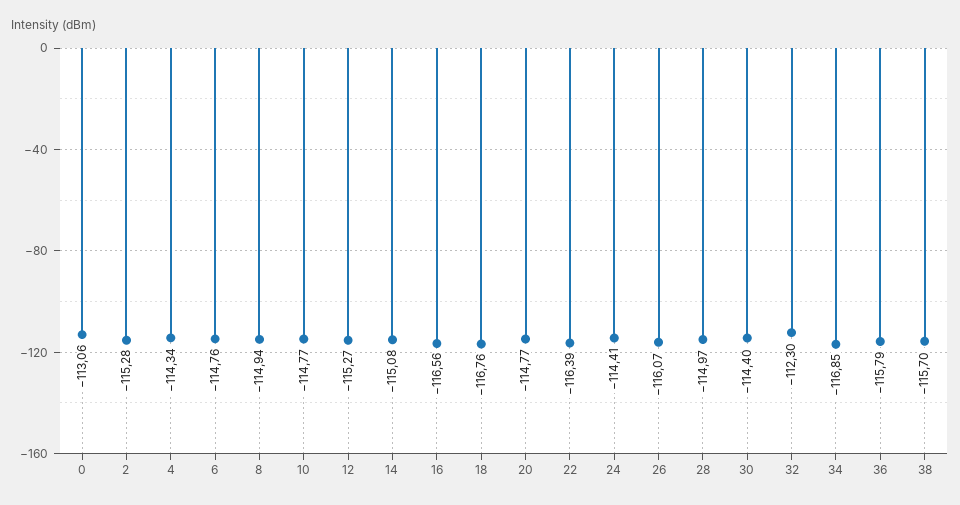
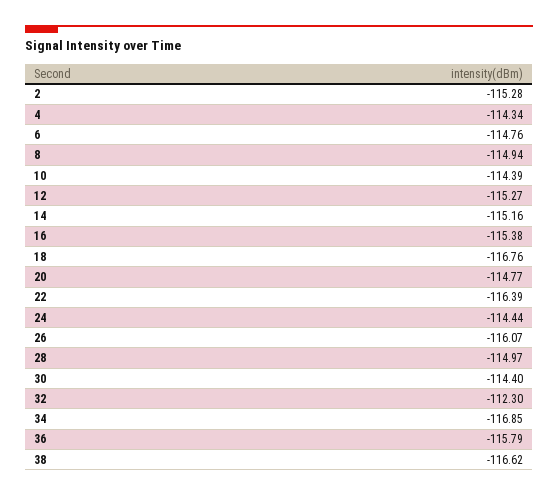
  {
-   "0": -113.06,
    "2": -115.28,
    "4": -114.34,
    "6": -114.76,
    "8": -114.94,
-   "10": -114.77,
+   "10": -114.39,
    "12": -115.27,
-   "14": -115.08,
+   "14": -115.16,
-   "16": -116.56,
+   "16": -115.38,
    "18": -116.76,
    "20": -114.77,
    "22": -116.39,
-   "24": -114.41,
+   "24": -114.44,
    "26": -116.07,
    "28": -114.97,
    "30": -114.4,
    "32": -112.3,
    "34": -116.85,
    "36": -115.79,
-   "38": -115.7
+   "38": -116.62
  }

